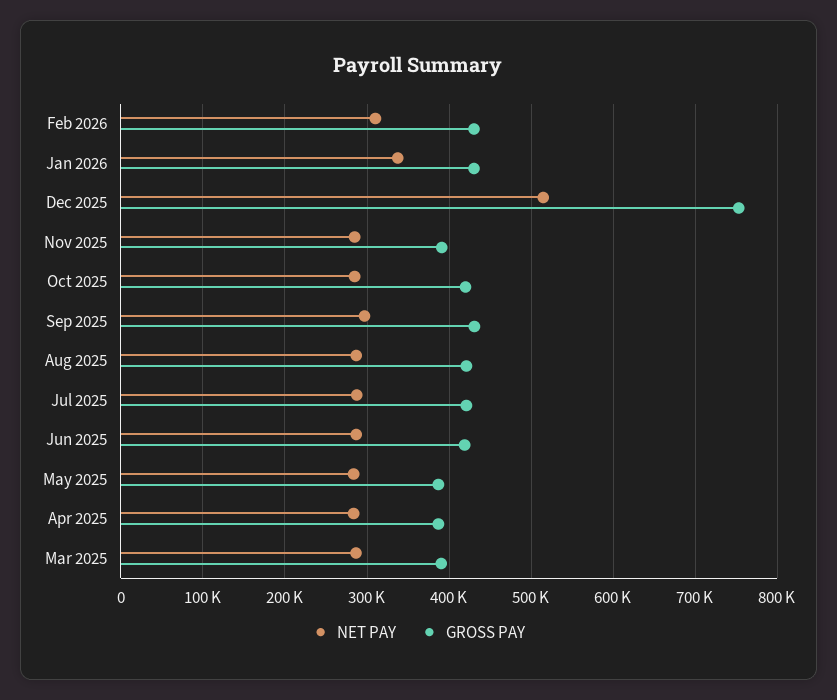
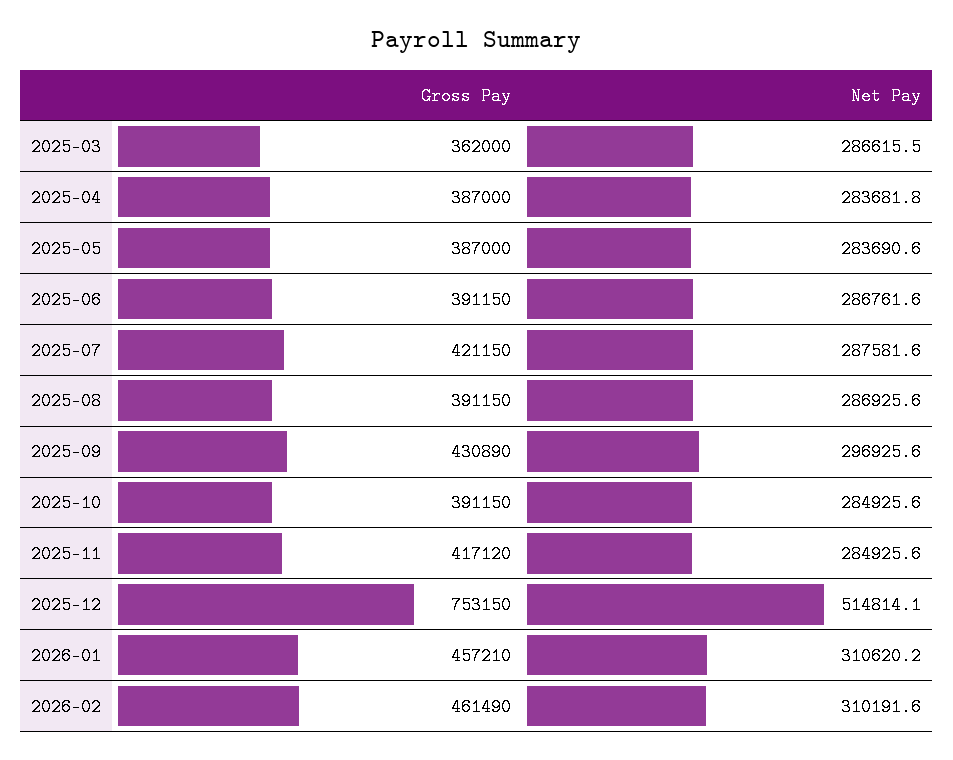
  {
    "NET PAY": {
      "Feb 2026": 310191.6,
-     "Jan 2026": 340000,
+     "Jan 2026": 310620.2,
      "Dec 2025": 514814.1,
      "Nov 2025": 284925.6,
      "Oct 2025": 284925.6,
      "Sep 2025": 296925.6,
      "Aug 2025": 286925.6,
      "Jul 2025": 287581.6,
      "Jun 2025": 286761.6,
      "May 2025": 283690.6,
      "Apr 2025": 283681.8,
      "Mar 2025": 286615.5
    },
    "GROSS PAY": {
-     "Feb 2026": 430000,
+     "Feb 2026": 461490,
-     "Jan 2026": 430000,
+     "Jan 2026": 457210,
      "Dec 2025": 753150,
-     "Nov 2025": 390000,
+     "Nov 2025": 417120,
-     "Oct 2025": 420000,
+     "Oct 2025": 391150,
      "Sep 2025": 430890,
-     "Aug 2025": 420000,
+     "Aug 2025": 391150,
      "Jul 2025": 421150,
-     "Jun 2025": 420000,
+     "Jun 2025": 391150,
      "May 2025": 387000,
      "Apr 2025": 387000,
-     "Mar 2025": 390000
+     "Mar 2025": 362000
    }
  }

